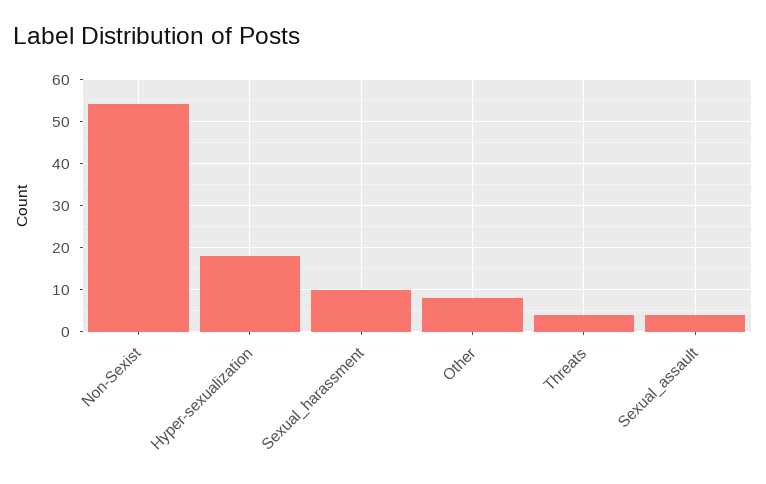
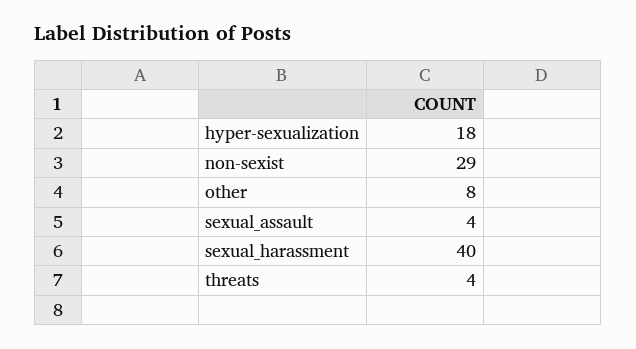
  {
-   "Non-Sexist": 55,
+   "Non-Sexist": 29,
    "Hyper-sexualization": 18,
-   "Sexual_harassment": 10,
+   "Sexual_harassment": 40,
    "Other": 8,
    "Threats": 4,
    "Sexual_assault": 4
  }

